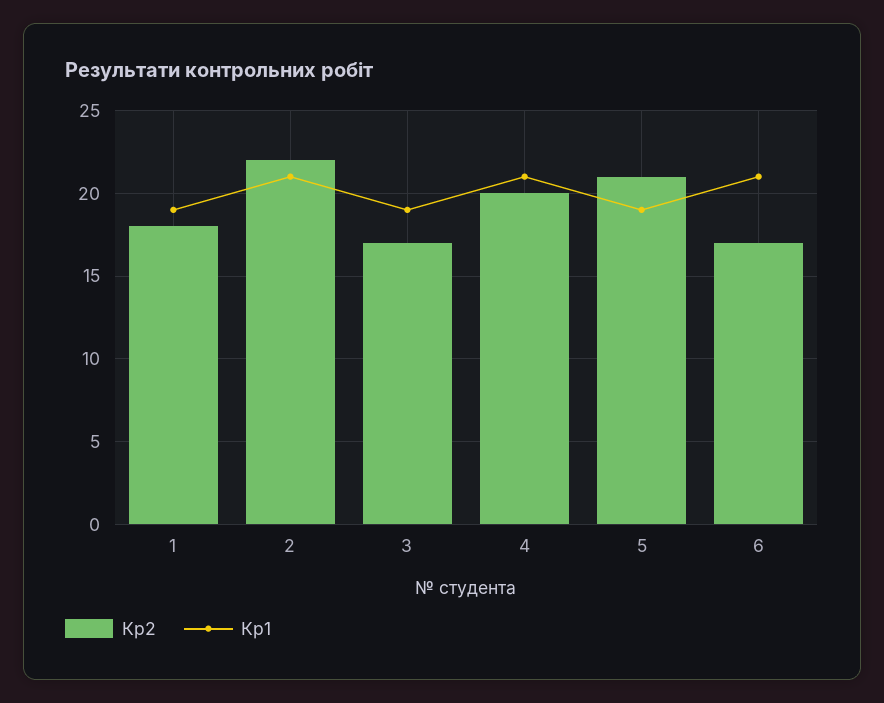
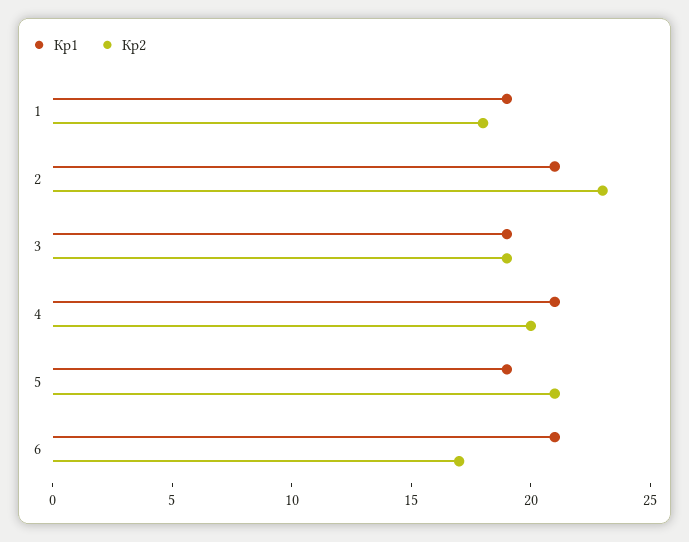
  {
    "Кр2": {
      "1": 18,
-     "2": 22,
+     "2": 23,
-     "3": 17,
+     "3": 19,
      "4": 20,
      "5": 21,
      "6": 17
    },
    "Кр1": {
      "1": 19,
      "2": 21,
      "3": 19,
      "4": 21,
      "5": 19,
      "6": 21
    }
  }

